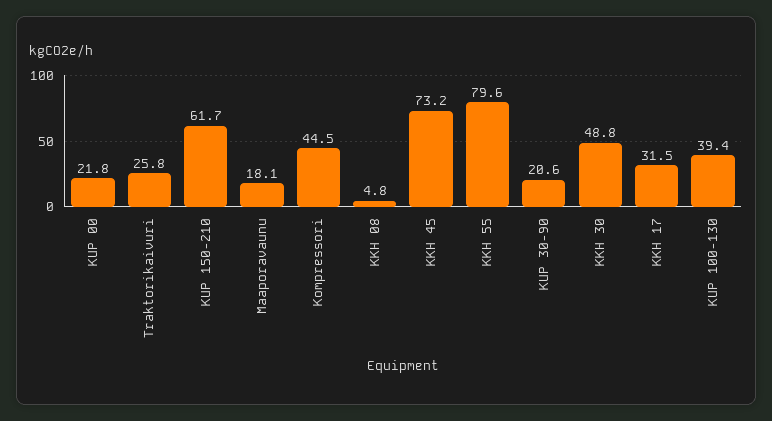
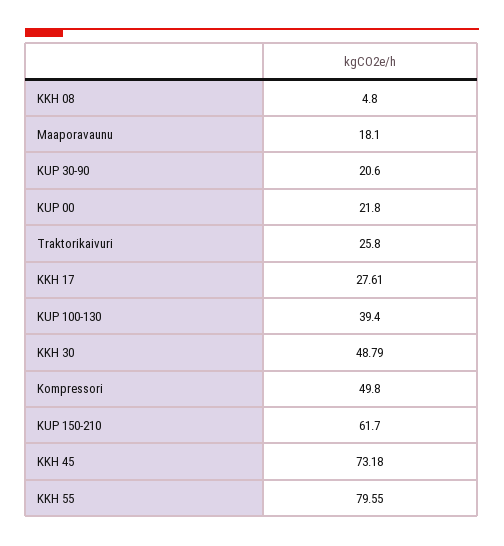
  {
    "KUP 00": 21.8,
    "Traktorikaivuri": 25.8,
    "KUP 150-210": 61.7,
    "Maaporavaunu": 18.1,
-   "Kompressori": 44.5,
+   "Kompressori": 49.8,
    "KKH 08": 4.8,
    "KKH 45": 73.18,
    "KKH 55": 79.55,
    "KUP 30-90": 20.6,
    "KKH 30": 48.79,
-   "KKH 17": 31.5,
+   "KKH 17": 27.61,
    "KUP 100-130": 39.4
  }

